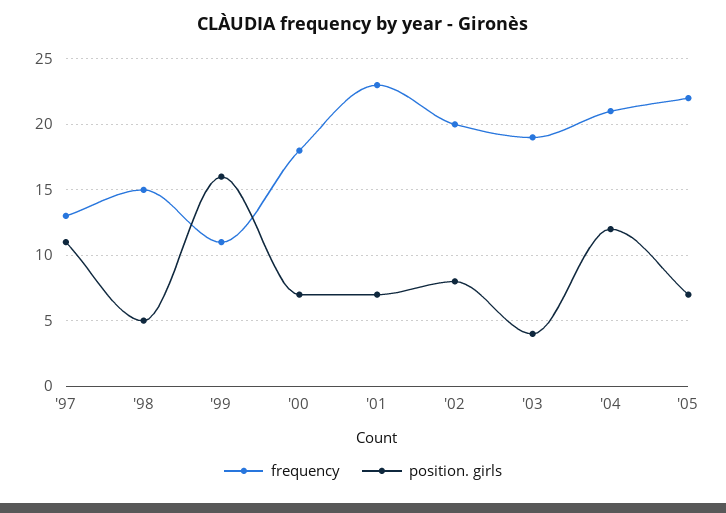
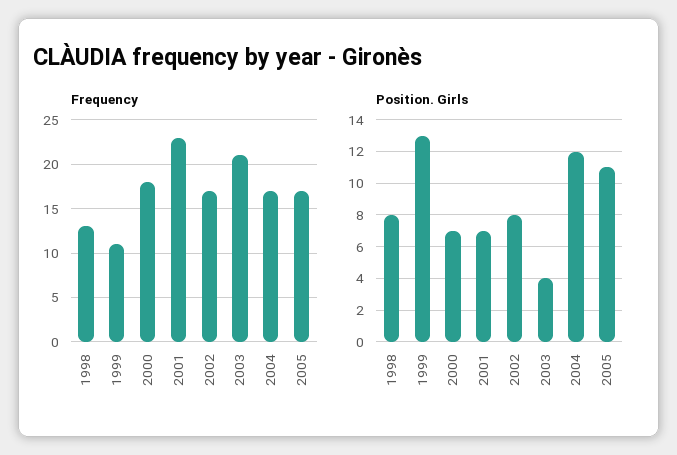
  {
    "frequency": {
-     "'97": 13,
-     "'98": 15,
+     "'98": 13,
      "'99": 11,
      "'00": 18,
      "'01": 23,
-     "'02": 20,
+     "'02": 17,
-     "'03": 19,
+     "'03": 21,
-     "'04": 21,
+     "'04": 17,
-     "'05": 22
+     "'05": 17
    },
    "position. girls": {
-     "'97": 11,
-     "'98": 5,
+     "'98": 8,
-     "'99": 16,
+     "'99": 13,
      "'00": 7,
      "'01": 7,
      "'02": 8,
      "'03": 4,
      "'04": 12,
-     "'05": 7
+     "'05": 11
    }
  }

